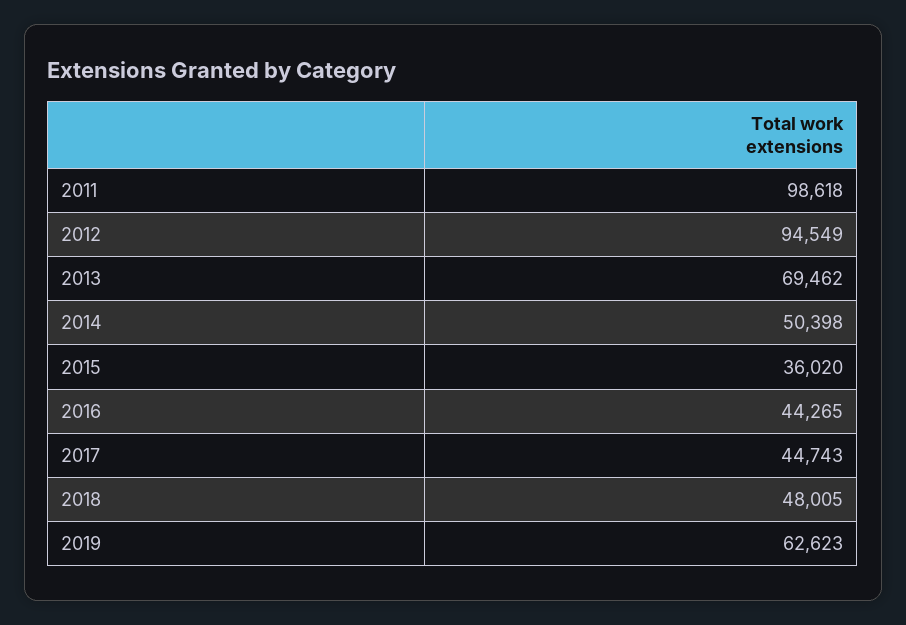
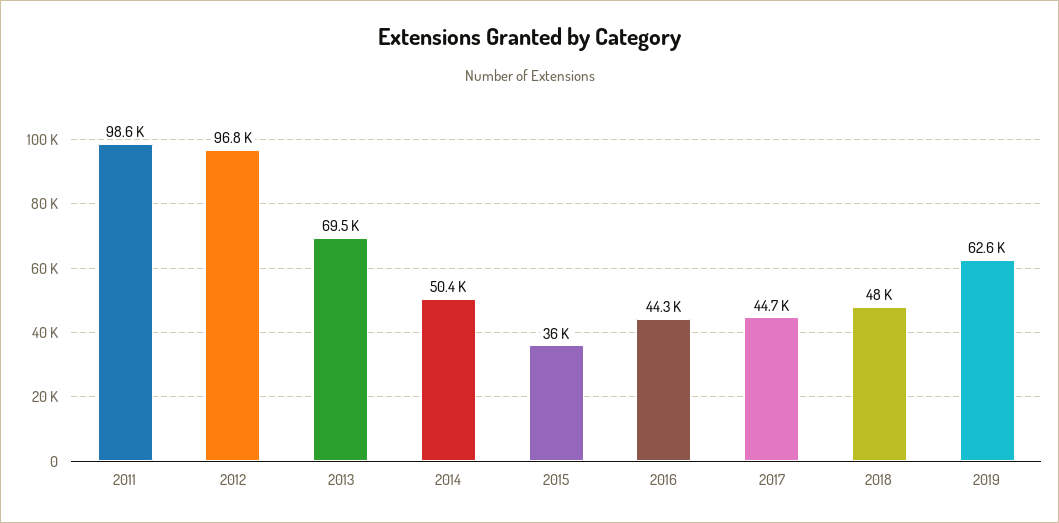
  {
    "2011": 98618,
-   "2012": 94549,
+   "2012": 96800,
    "2013": 69462,
    "2014": 50398,
    "2015": 36020,
    "2016": 44265,
    "2017": 44743,
    "2018": 48005,
    "2019": 62623
  }

